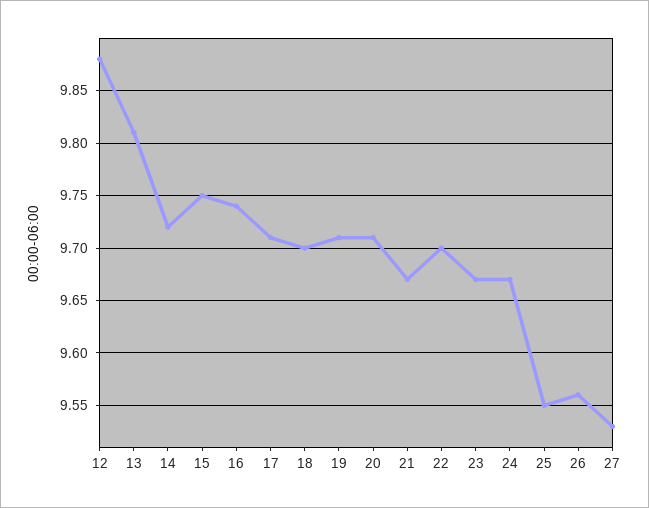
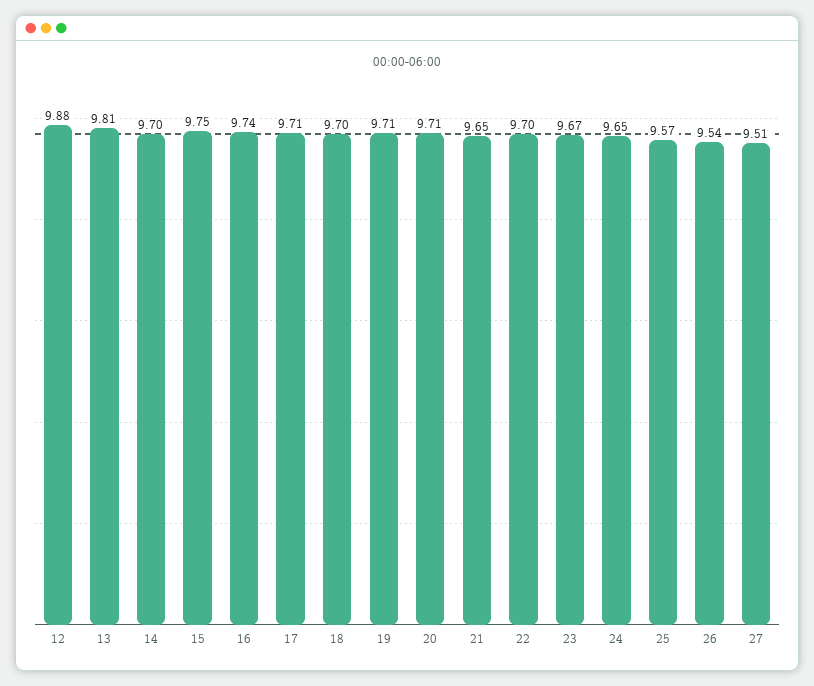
  {
    "12": 9.88,
    "13": 9.81,
-   "14": 9.72,
+   "14": 9.7,
    "15": 9.75,
    "16": 9.74,
    "17": 9.71,
    "18": 9.7,
    "19": 9.71,
    "20": 9.71,
-   "21": 9.67,
+   "21": 9.65,
    "22": 9.7,
    "23": 9.67,
-   "24": 9.67,
+   "24": 9.65,
-   "25": 9.55,
+   "25": 9.57,
-   "26": 9.56,
+   "26": 9.54,
-   "27": 9.53
+   "27": 9.51
  }

